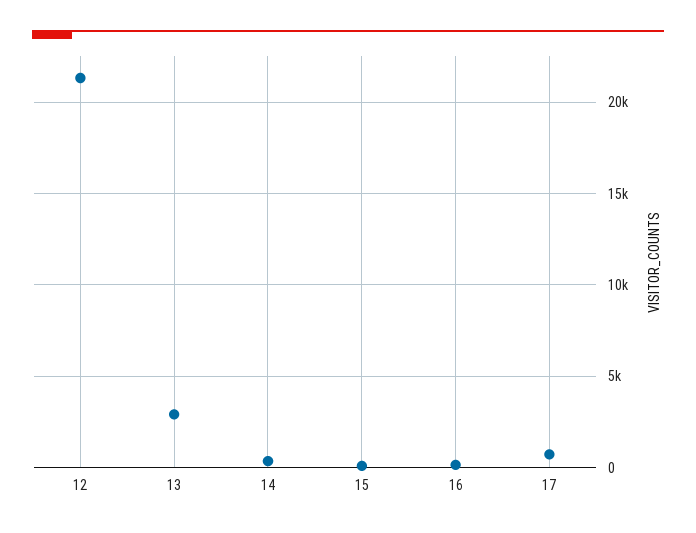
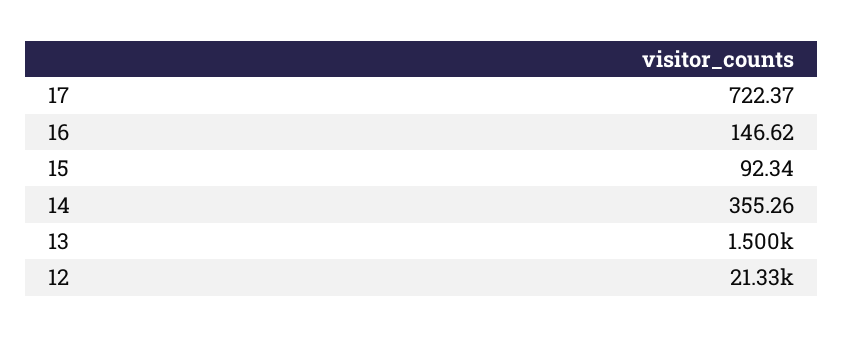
  {
    "12": 21330,
-   "13": 3000,
+   "13": 1500,
    "14": 355.26,
    "15": 92.34,
    "16": 146.62,
    "17": 722.37
  }

